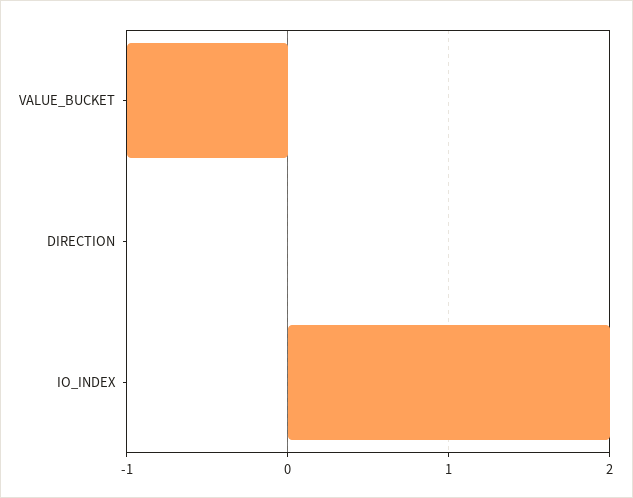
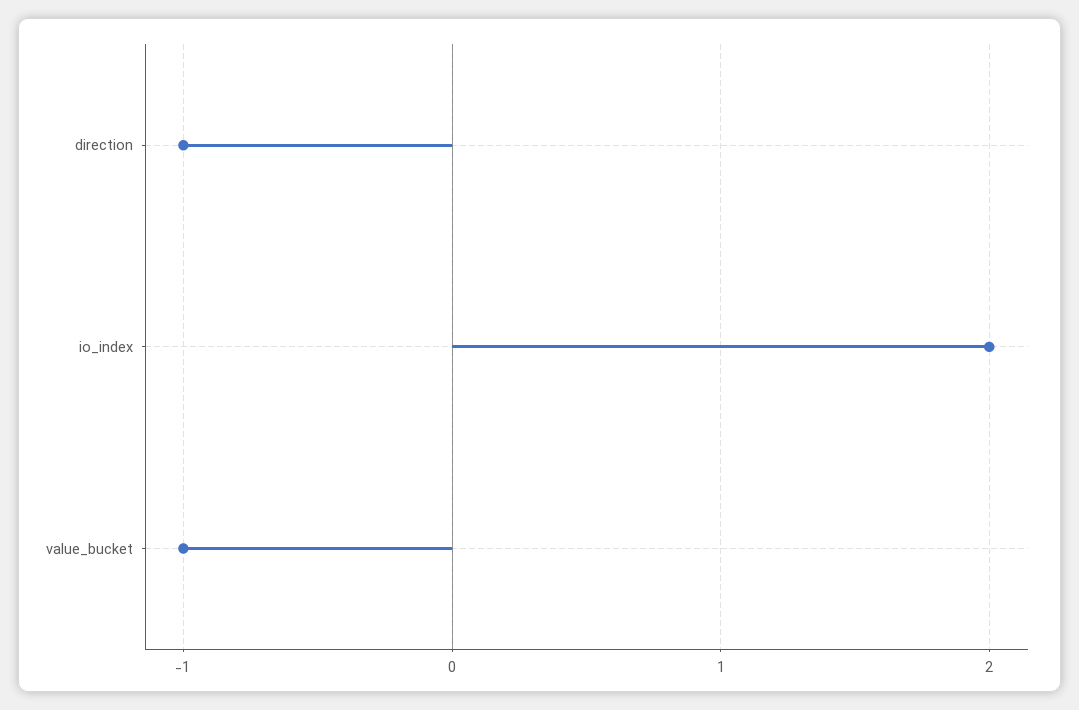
  {
    "VALUE_BUCKET": -1,
-   "DIRECTION": 0,
+   "DIRECTION": -1,
    "IO_INDEX": 2
  }

